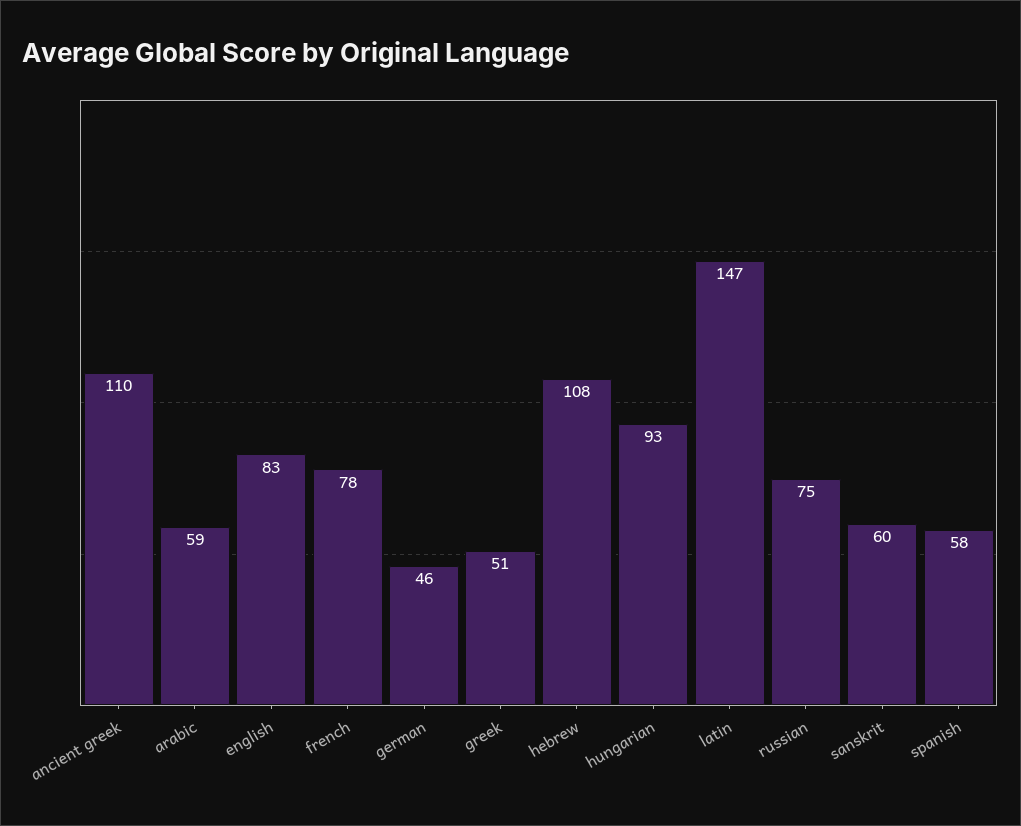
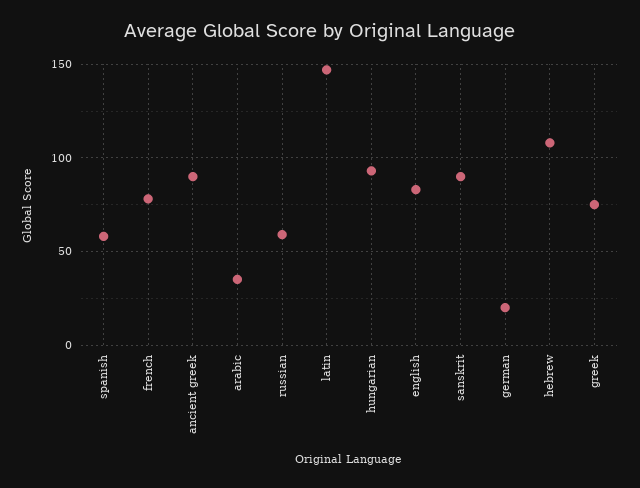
  {
-   "ancient greek": 110,
+   "ancient greek": 90,
-   "arabic": 59,
+   "arabic": 35,
    "english": 83,
    "french": 78,
-   "german": 46,
+   "german": 20,
-   "greek": 51,
+   "greek": 75,
    "hebrew": 108,
    "hungarian": 93,
    "latin": 147,
-   "russian": 75,
+   "russian": 60,
-   "sanskrit": 60,
+   "sanskrit": 90,
    "spanish": 58
  }

